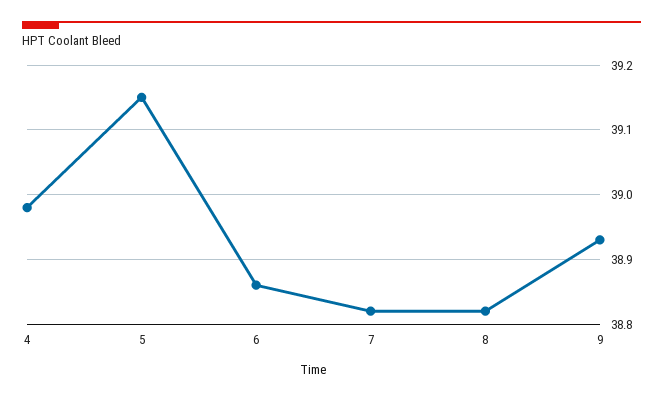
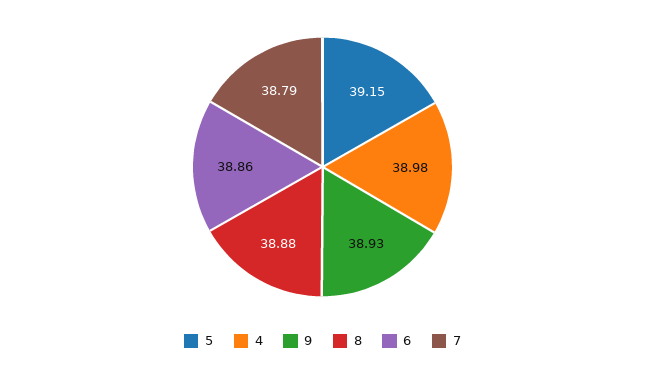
  {
    "4": 38.98,
    "5": 39.15,
    "6": 38.86,
-   "7": 38.82,
+   "7": 38.79,
-   "8": 38.82,
+   "8": 38.88,
    "9": 38.93
  }

